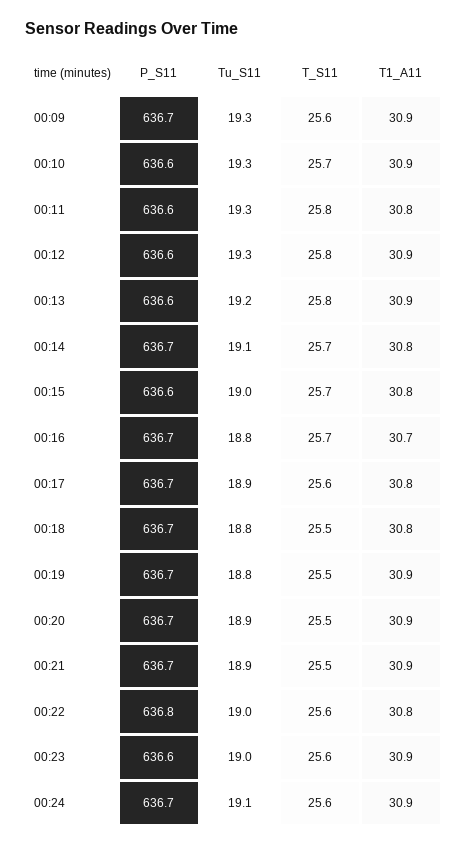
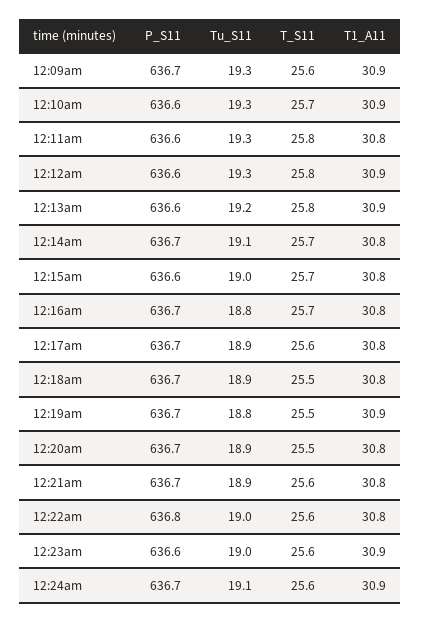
  {
    "P_S11": {
      "00:09": 636.7,
      "00:10": 636.6,
      "00:11": 636.6,
      "00:12": 636.6,
      "00:13": 636.6,
      "00:14": 636.7,
      "00:15": 636.6,
      "00:16": 636.7,
      "00:17": 636.7,
      "00:18": 636.7,
      "00:19": 636.7,
      "00:20": 636.7,
      "00:21": 636.7,
      "00:22": 636.8,
      "00:23": 636.6,
      "00:24": 636.7
    },
    "Tu_S11": {
      "00:09": 19.3,
      "00:10": 19.3,
      "00:11": 19.3,
      "00:12": 19.3,
      "00:13": 19.2,
      "00:14": 19.1,
      "00:15": 19,
      "00:16": 18.8,
      "00:17": 18.9,
-     "00:18": 18.8,
+     "00:18": 18.9,
      "00:19": 18.8,
      "00:20": 18.9,
      "00:21": 18.9,
      "00:22": 19,
      "00:23": 19,
      "00:24": 19.1
    },
    "T_S11": {
      "00:09": 25.6,
      "00:10": 25.7,
      "00:11": 25.8,
      "00:12": 25.8,
      "00:13": 25.8,
      "00:14": 25.7,
      "00:15": 25.7,
      "00:16": 25.7,
      "00:17": 25.6,
      "00:18": 25.5,
      "00:19": 25.5,
      "00:20": 25.5,
-     "00:21": 25.5,
+     "00:21": 25.6,
      "00:22": 25.6,
      "00:23": 25.6,
      "00:24": 25.6
    },
    "T1_A11": {
      "00:09": 30.9,
      "00:10": 30.9,
      "00:11": 30.8,
      "00:12": 30.9,
      "00:13": 30.9,
      "00:14": 30.8,
      "00:15": 30.8,
-     "00:16": 30.7,
+     "00:16": 30.8,
      "00:17": 30.8,
      "00:18": 30.8,
      "00:19": 30.9,
-     "00:20": 30.9,
+     "00:20": 30.8,
-     "00:21": 30.9,
+     "00:21": 30.8,
      "00:22": 30.8,
      "00:23": 30.9,
      "00:24": 30.9
    }
  }

